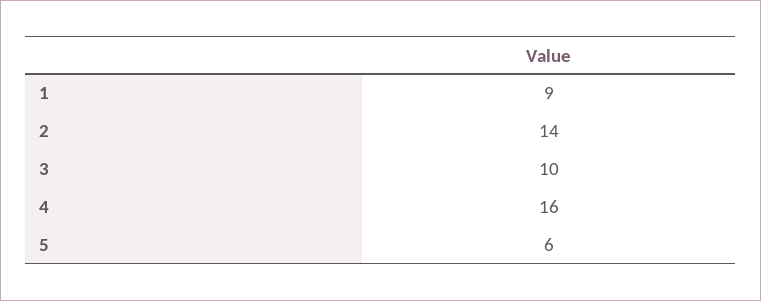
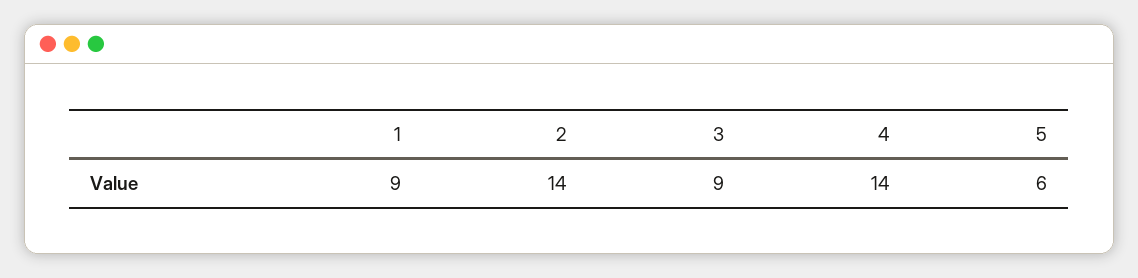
  {
    "1": 9,
    "2": 14,
-   "3": 10,
+   "3": 9,
-   "4": 16,
+   "4": 14,
    "5": 6
  }

